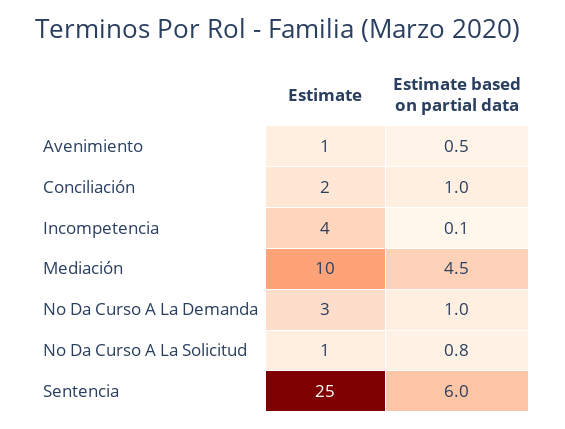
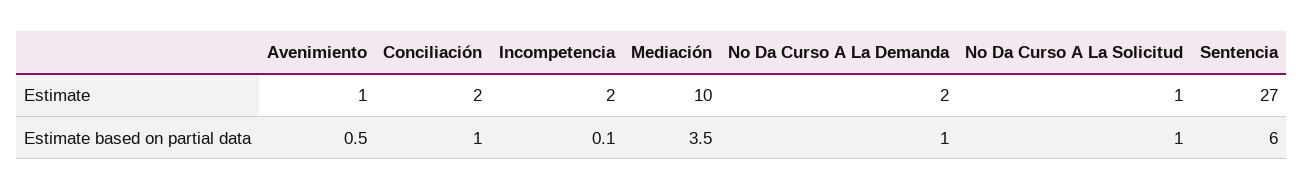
  {
    "Estimate": {
      "Avenimiento": 1,
      "Conciliación": 2,
-     "Incompetencia": 4,
+     "Incompetencia": 2,
      "Mediación": 10,
-     "No Da Curso A La Demanda": 3,
+     "No Da Curso A La Demanda": 2,
      "No Da Curso A La Solicitud": 1,
-     "Sentencia": 25
+     "Sentencia": 27
    },
    "Estimate based on partial data": {
      "Avenimiento": 0.5,
      "Conciliación": 1,
      "Incompetencia": 0.1,
-     "Mediación": 4.5,
+     "Mediación": 3.5,
      "No Da Curso A La Demanda": 1,
-     "No Da Curso A La Solicitud": 0.8,
+     "No Da Curso A La Solicitud": 1,
      "Sentencia": 6
    }
  }

